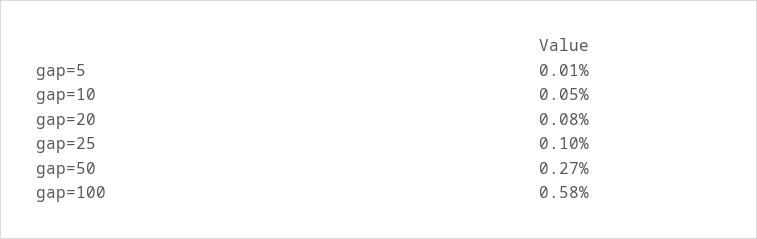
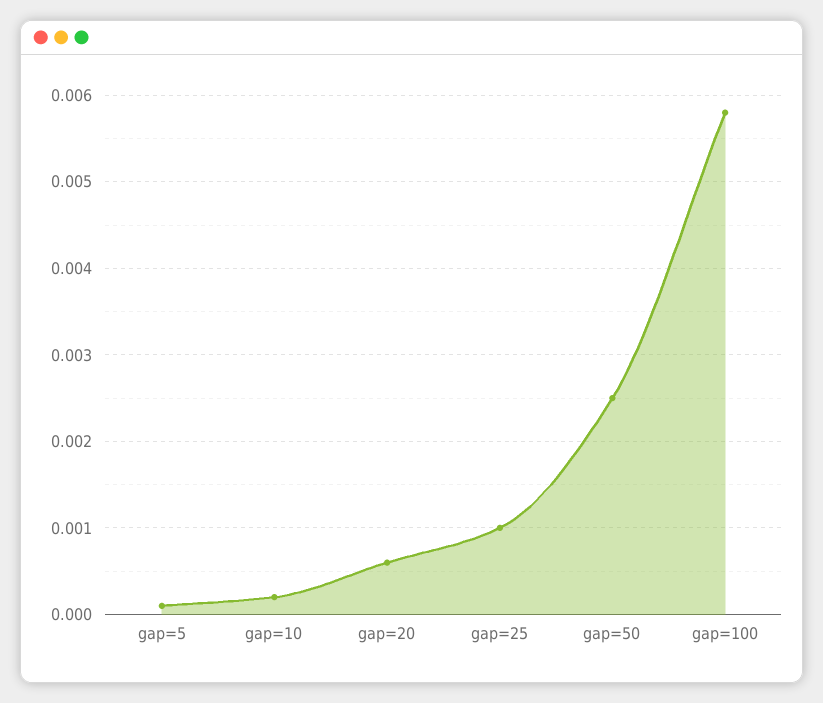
  {
    "gap=5": 0.0001,
-   "gap=10": 0.0005,
+   "gap=10": 0.0002,
-   "gap=20": 0.0008,
+   "gap=20": 0.0006,
    "gap=25": 0.001,
-   "gap=50": 0.0027,
+   "gap=50": 0.0025,
    "gap=100": 0.0058
  }

